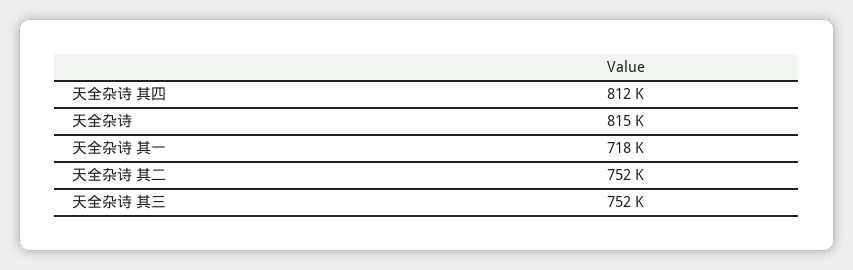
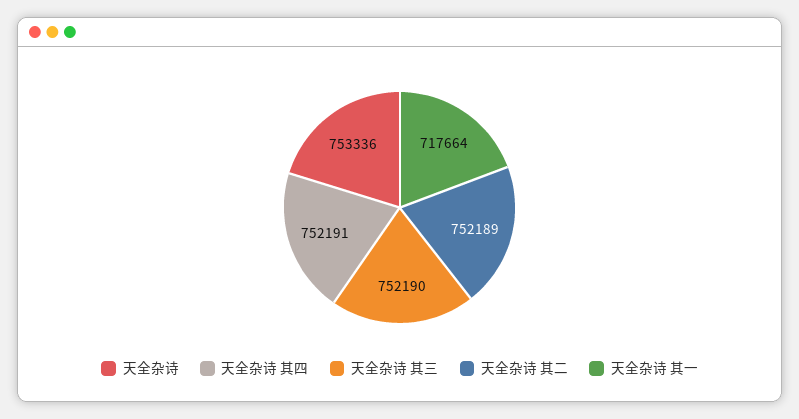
  {
-   "天全杂诗 其四": 812000,
+   "天全杂诗 其四": 752191,
-   "天全杂诗": 815000,
+   "天全杂诗": 753336,
    "天全杂诗 其一": 717664,
    "天全杂诗 其二": 752189,
    "天全杂诗 其三": 752190
  }

